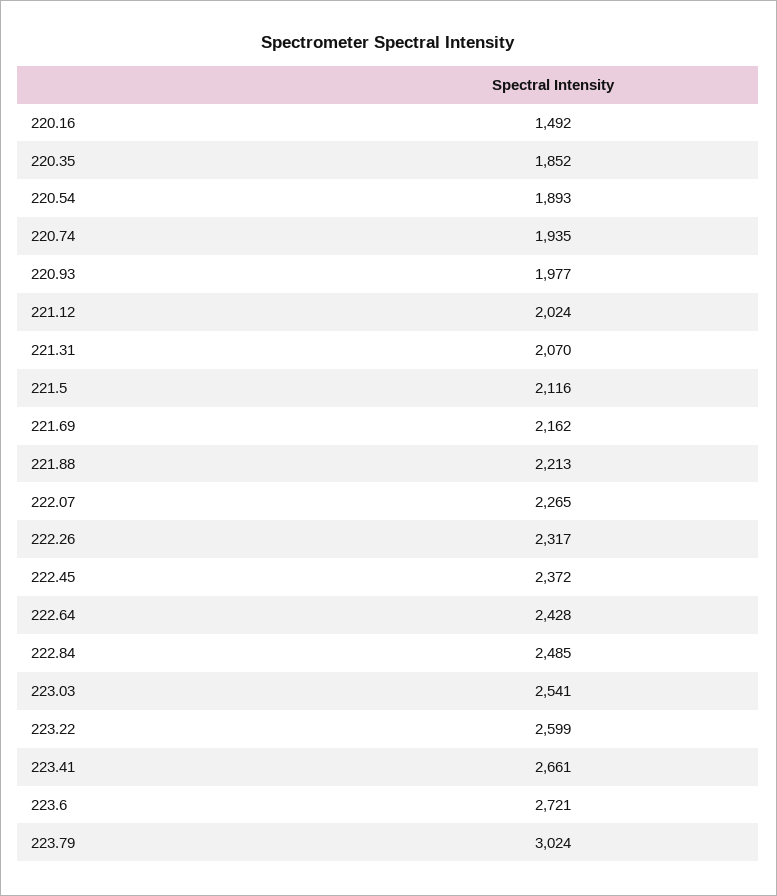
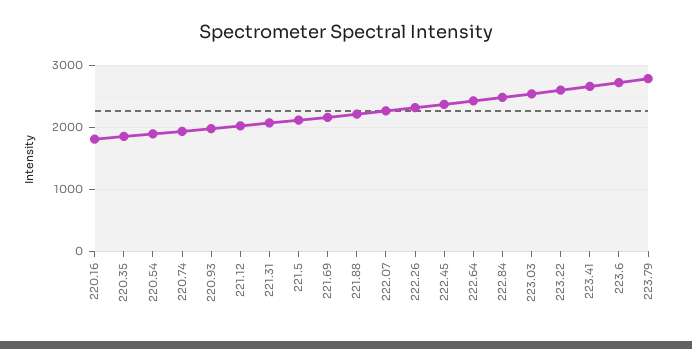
  {
-   "220.16": 1492,
+   "220.16": 1800,
    "220.35": 1852,
    "220.54": 1893,
    "220.74": 1935,
    "220.93": 1977,
    "221.12": 2024,
    "221.31": 2070,
    "221.5": 2116,
    "221.69": 2162,
    "221.88": 2213,
    "222.07": 2265,
    "222.26": 2317,
    "222.45": 2372,
    "222.64": 2428,
    "222.84": 2485,
    "223.03": 2541,
    "223.22": 2599,
    "223.41": 2661,
    "223.6": 2721,
-   "223.79": 3024
+   "223.79": 2800
  }

